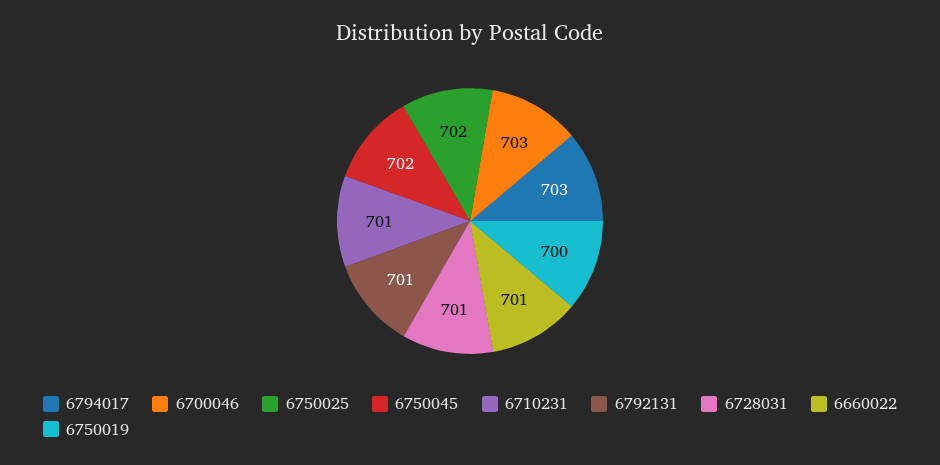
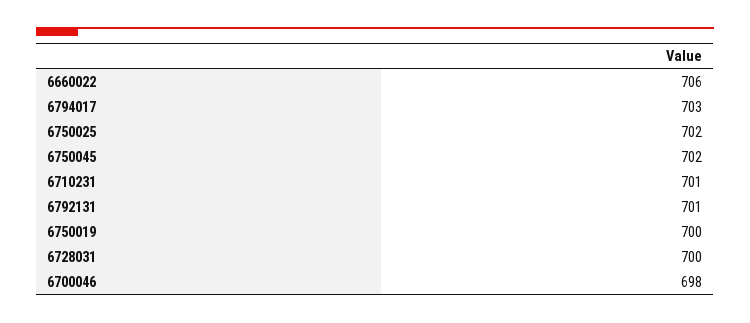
  {
    "6794017": 703,
-   "6700046": 703,
+   "6700046": 698,
    "6750025": 702,
    "6750045": 702,
    "6710231": 701,
    "6792131": 701,
-   "6728031": 701,
+   "6728031": 700,
-   "6660022": 701,
+   "6660022": 706,
    "6750019": 700
  }

